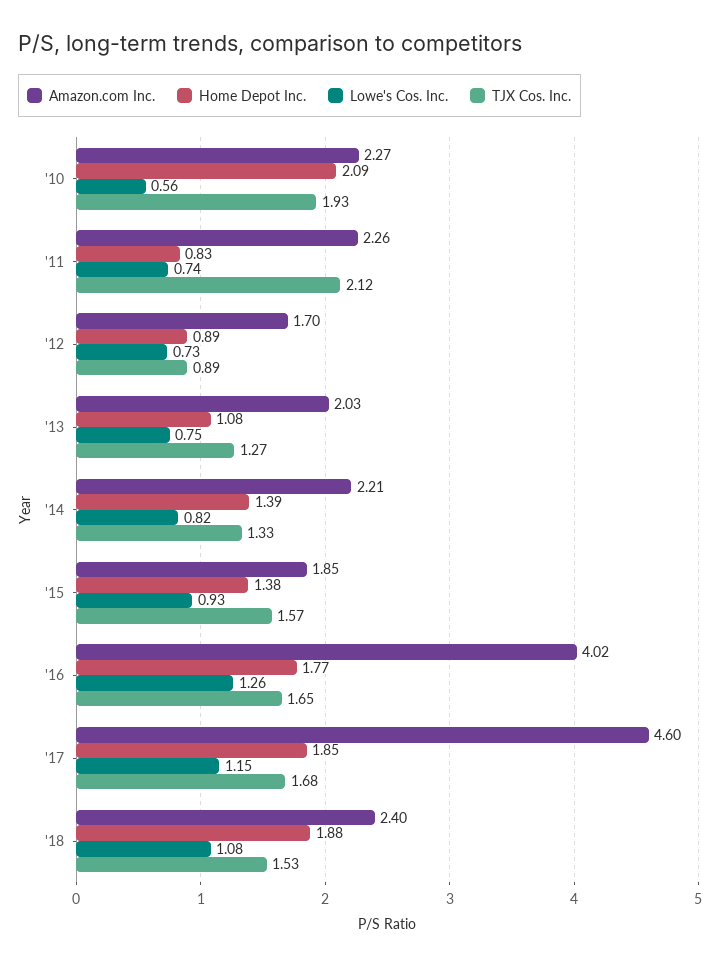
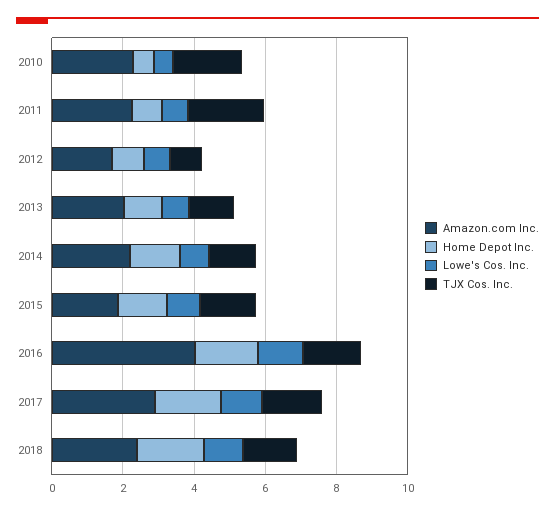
  {
    "Amazon.com Inc.": {
      "'10": 2.27,
      "'11": 2.26,
      "'12": 1.7,
      "'13": 2.03,
      "'14": 2.21,
      "'15": 1.85,
      "'16": 4.02,
-     "'17": 4.6,
+     "'17": 3,
      "'18": 2.4
    },
    "Home Depot Inc.": {
-     "'10": 2.09,
+     "'10": 0.5,
      "'11": 0.83,
      "'12": 0.89,
      "'13": 1.08,
      "'14": 1.39,
      "'15": 1.38,
      "'16": 1.77,
      "'17": 1.85,
      "'18": 1.88
    },
    "Lowe's Cos. Inc.": {
      "'10": 0.56,
      "'11": 0.74,
      "'12": 0.73,
      "'13": 0.75,
      "'14": 0.82,
      "'15": 0.93,
      "'16": 1.26,
      "'17": 1.15,
      "'18": 1.08
    },
    "TJX Cos. Inc.": {
      "'10": 1.93,
      "'11": 2.12,
      "'12": 0.89,
      "'13": 1.27,
      "'14": 1.33,
      "'15": 1.57,
      "'16": 1.65,
      "'17": 1.68,
      "'18": 1.53
    }
  }

